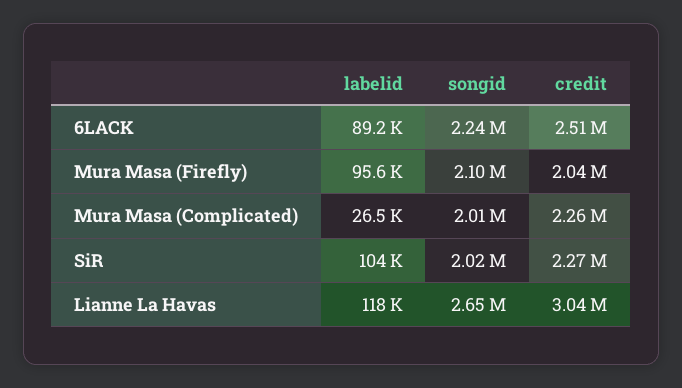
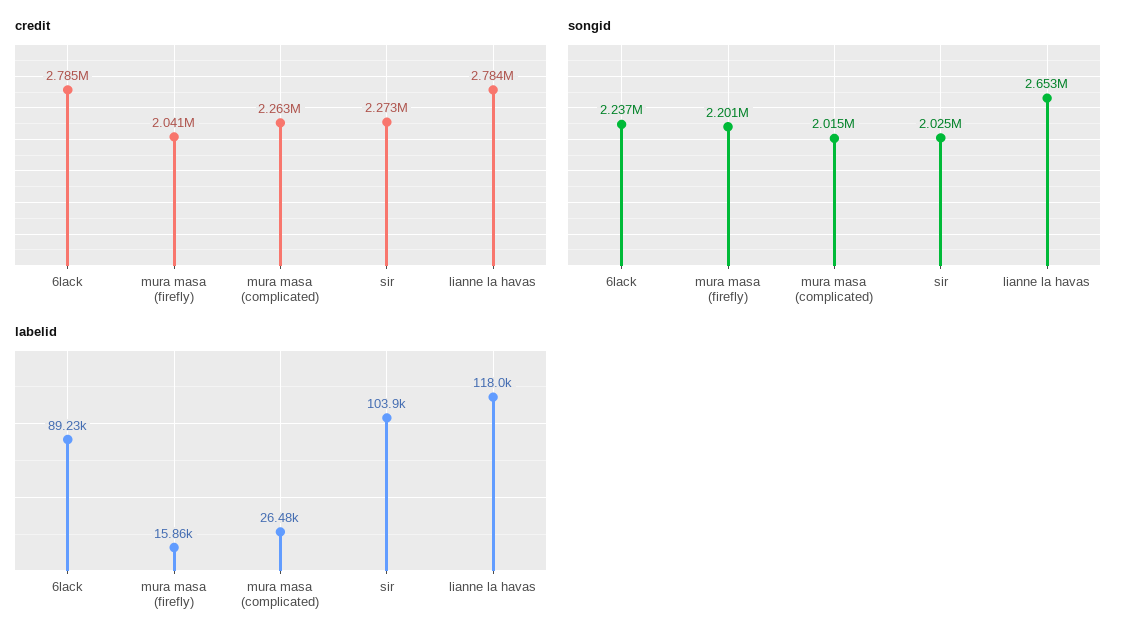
  {
    "labelid": {
      "6LACK": 89230,
-     "Mura Masa (Firefly)": 95600,
+     "Mura Masa (Firefly)": 15860,
      "Mura Masa (Complicated)": 26480,
      "SiR": 103900,
      "Lianne La Havas": 118000
    },
    "songid": {
      "6LACK": 2237000,
-     "Mura Masa (Firefly)": 2100000,
+     "Mura Masa (Firefly)": 2201000,
      "Mura Masa (Complicated)": 2015000,
      "SiR": 2025000,
      "Lianne La Havas": 2653000
    },
    "credit": {
-     "6LACK": 2510000,
+     "6LACK": 2785000,
      "Mura Masa (Firefly)": 2041000,
      "Mura Masa (Complicated)": 2263000,
      "SiR": 2273000,
-     "Lianne La Havas": 3040000
+     "Lianne La Havas": 2784000
    }
  }

